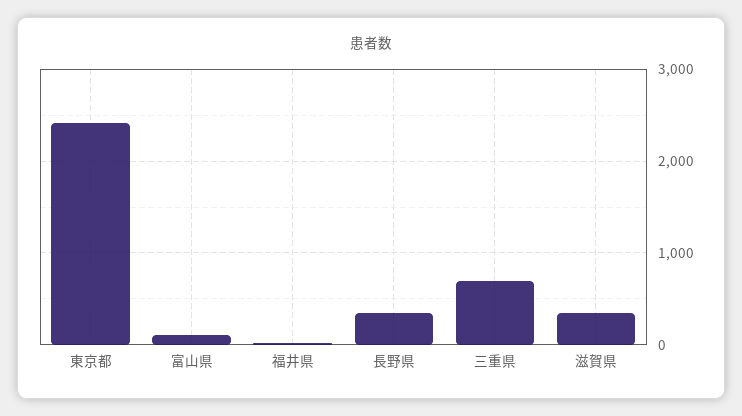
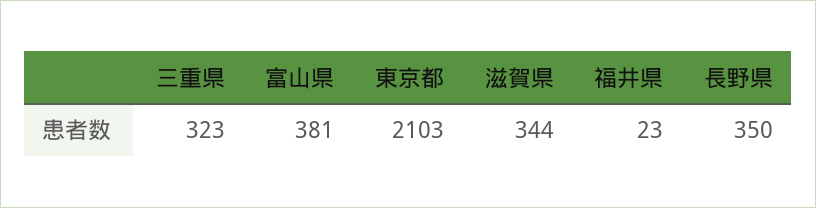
  {
-   "東京都": 2400,
+   "東京都": 2103,
-   "富山県": 100,
+   "富山県": 381,
    "福井県": 23,
    "長野県": 350,
-   "三重県": 700,
+   "三重県": 323,
    "滋賀県": 344
  }

